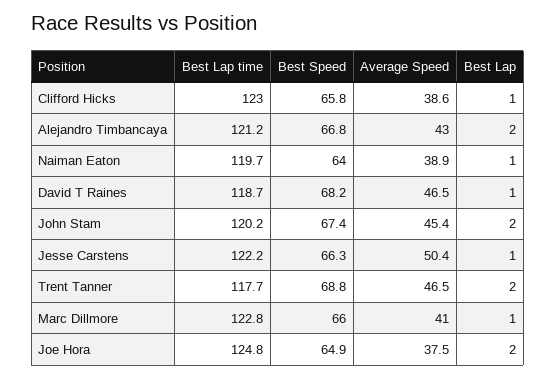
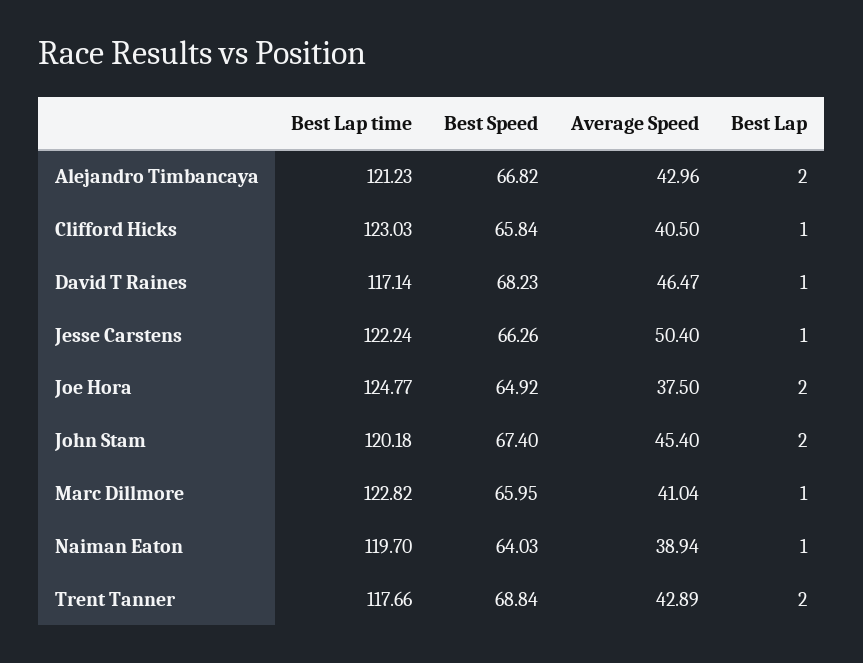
  {
    "Best Lap time": {
      "Clifford Hicks": 123.03,
      "Alejandro Timbancaya": 121.23,
      "Naiman Eaton": 119.7,
-     "David T Raines": 118.7,
+     "David T Raines": 117.14,
      "John Stam": 120.18,
      "Jesse Carstens": 122.24,
      "Trent Tanner": 117.66,
      "Marc Dillmore": 122.82,
      "Joe Hora": 124.77
    },
    "Best Speed": {
      "Clifford Hicks": 65.84,
      "Alejandro Timbancaya": 66.82,
      "Naiman Eaton": 64.03,
      "David T Raines": 68.23,
      "John Stam": 67.4,
      "Jesse Carstens": 66.26,
      "Trent Tanner": 68.84,
      "Marc Dillmore": 65.95,
      "Joe Hora": 64.92
    },
    "Average Speed": {
-     "Clifford Hicks": 38.6,
+     "Clifford Hicks": 40.5,
      "Alejandro Timbancaya": 42.96,
      "Naiman Eaton": 38.94,
      "David T Raines": 46.47,
      "John Stam": 45.4,
      "Jesse Carstens": 50.4,
-     "Trent Tanner": 46.5,
+     "Trent Tanner": 42.89,
      "Marc Dillmore": 41.04,
      "Joe Hora": 37.5
    },
    "Best Lap": {
      "Clifford Hicks": 1,
      "Alejandro Timbancaya": 2,
      "Naiman Eaton": 1,
      "David T Raines": 1,
      "John Stam": 2,
      "Jesse Carstens": 1,
      "Trent Tanner": 2,
      "Marc Dillmore": 1,
      "Joe Hora": 2
    }
  }

